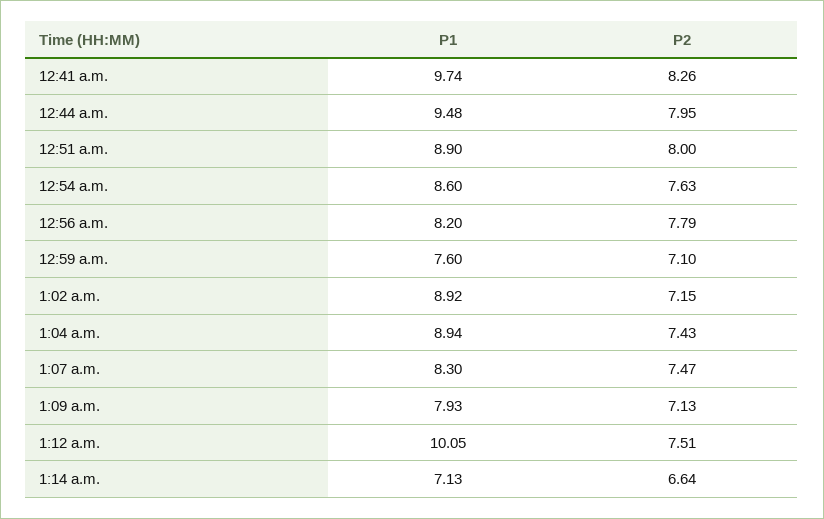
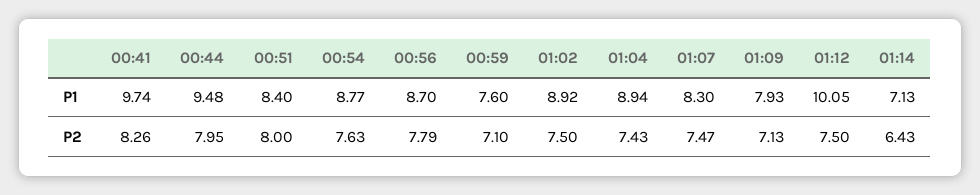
  {
    "P1": {
      "12:41 a.m.": 9.74,
      "12:44 a.m.": 9.48,
-     "12:51 a.m.": 8.9,
+     "12:51 a.m.": 8.4,
-     "12:54 a.m.": 8.6,
+     "12:54 a.m.": 8.77,
-     "12:56 a.m.": 8.2,
+     "12:56 a.m.": 8.7,
      "12:59 a.m.": 7.6,
      "1:02 a.m.": 8.92,
      "1:04 a.m.": 8.94,
      "1:07 a.m.": 8.3,
      "1:09 a.m.": 7.93,
      "1:12 a.m.": 10.05,
      "1:14 a.m.": 7.13
    },
    "P2": {
      "12:41 a.m.": 8.26,
      "12:44 a.m.": 7.95,
      "12:51 a.m.": 8,
      "12:54 a.m.": 7.63,
      "12:56 a.m.": 7.79,
      "12:59 a.m.": 7.1,
-     "1:02 a.m.": 7.15,
+     "1:02 a.m.": 7.5,
      "1:04 a.m.": 7.43,
      "1:07 a.m.": 7.47,
      "1:09 a.m.": 7.13,
-     "1:12 a.m.": 7.51,
+     "1:12 a.m.": 7.5,
-     "1:14 a.m.": 6.64
+     "1:14 a.m.": 6.43
    }
  }

